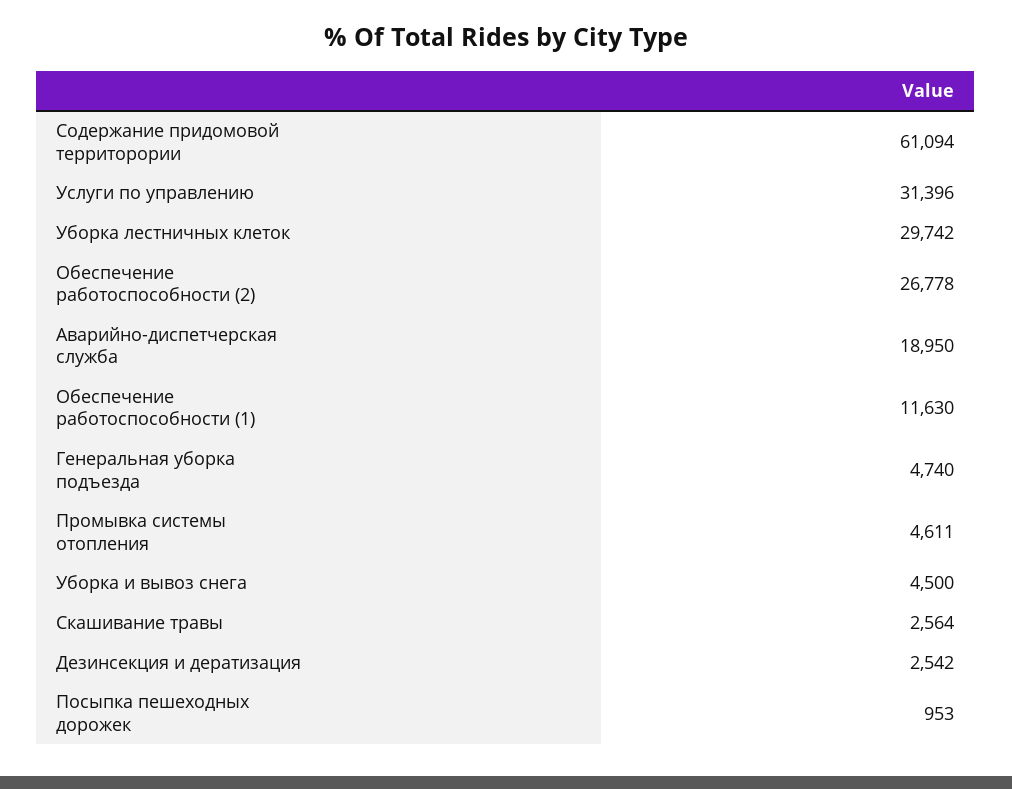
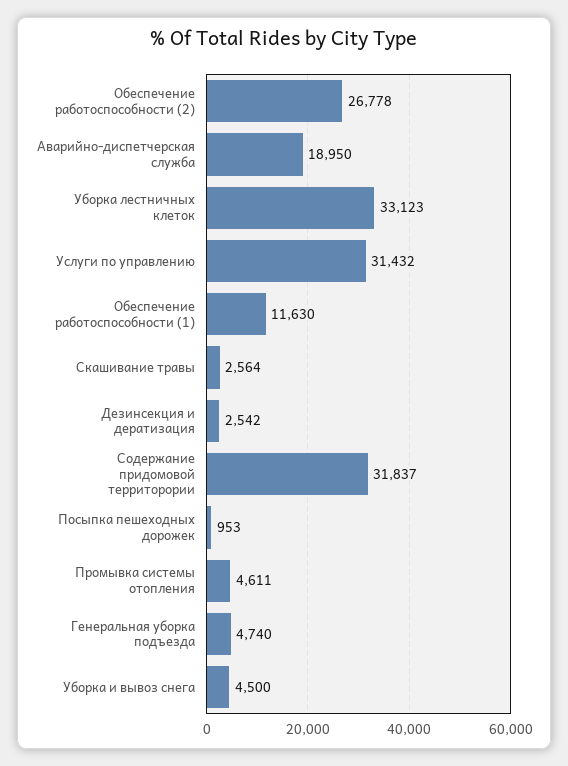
  {
-   "Содержание придомовой территорории": 61094,
+   "Содержание придомовой территорории": 31837,
-   "Услуги по управлению": 31396,
+   "Услуги по управлению": 31432,
-   "Уборка лестничных клеток": 29742,
+   "Уборка лестничных клеток": 33123,
    "Обеспечение работоспособности (2)": 26778,
    "Аварийно-диспетчерская служба": 18950,
    "Обеспечение работоспособности (1)": 11630,
    "Генеральная уборка подъезда": 4740,
    "Промывка системы отопления": 4611,
    "Уборка и вывоз снега": 4500,
    "Скашивание травы": 2564,
    "Дезинсекция и дератизация": 2542,
    "Посыпка пешеходных дорожек": 953
  }

